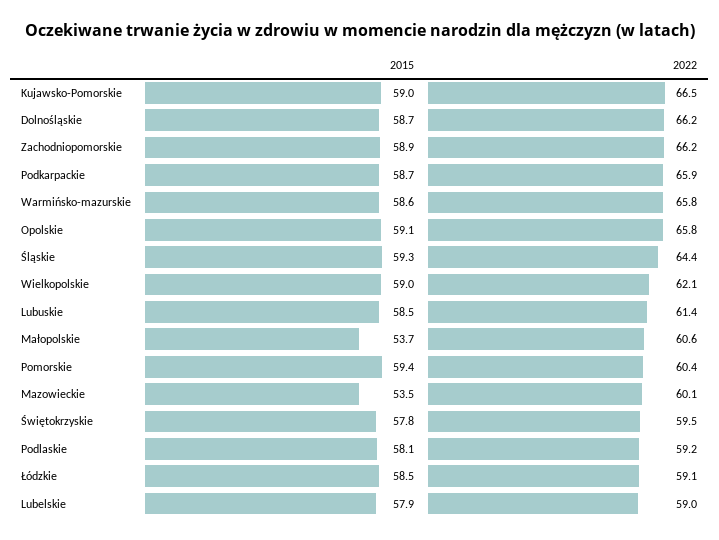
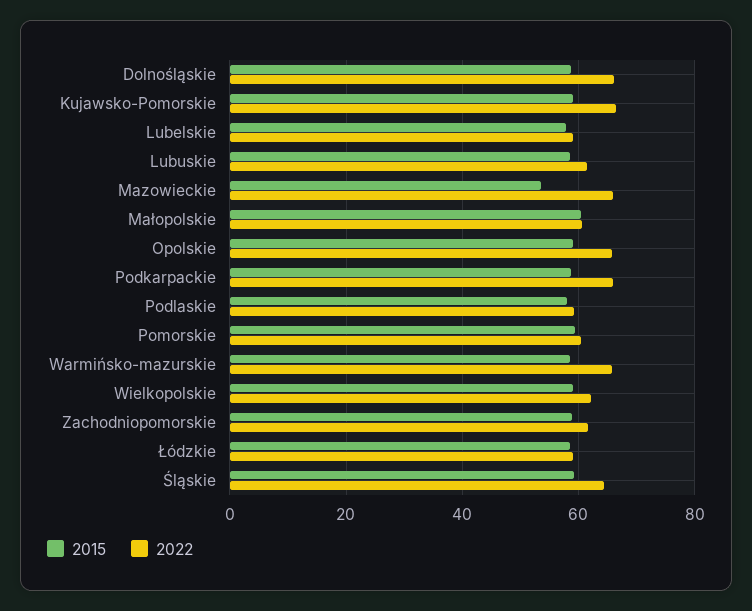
  {
    "2015": {
      "Kujawsko-Pomorskie": 59,
      "Dolnośląskie": 58.7,
      "Zachodniopomorskie": 58.9,
      "Podkarpackie": 58.7,
      "Warmińsko-mazurskie": 58.6,
      "Opolskie": 59.1,
      "Śląskie": 59.3,
      "Wielkopolskie": 59,
      "Lubuskie": 58.5,
-     "Małopolskie": 53.7,
+     "Małopolskie": 60,
      "Pomorskie": 59.4,
      "Mazowieckie": 53.5,
-     "Świętokrzyskie": 57.8,
      "Podlaskie": 58.1,
      "Łódzkie": 58.5,
      "Lubelskie": 57.9
    },
    "2022": {
      "Kujawsko-Pomorskie": 66.5,
      "Dolnośląskie": 66.2,
-     "Zachodniopomorskie": 66.2,
+     "Zachodniopomorskie": 62,
      "Podkarpackie": 65.9,
      "Warmińsko-mazurskie": 65.8,
      "Opolskie": 65.8,
      "Śląskie": 64.4,
      "Wielkopolskie": 62.1,
      "Lubuskie": 61.4,
      "Małopolskie": 60.6,
      "Pomorskie": 60.4,
-     "Mazowieckie": 60.1,
+     "Mazowieckie": 66,
-     "Świętokrzyskie": 59.5,
      "Podlaskie": 59.2,
      "Łódzkie": 59.1,
      "Lubelskie": 59
    }
  }

